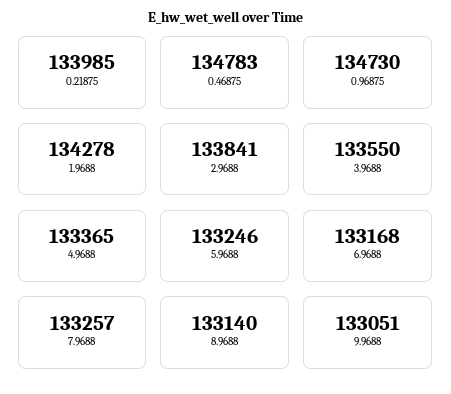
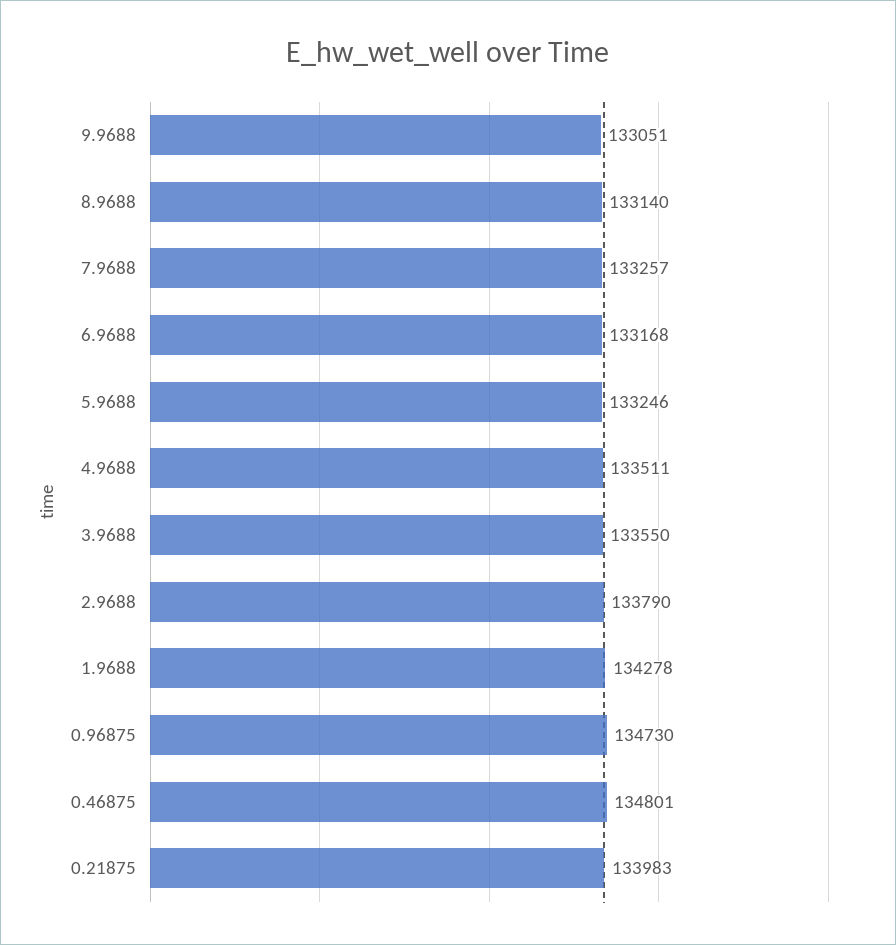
  {
-   "0.21875": 133985,
+   "0.21875": 133983,
-   "0.46875": 134783,
+   "0.46875": 134801,
    "0.96875": 134730,
    "1.9688": 134278,
-   "2.9688": 133841,
+   "2.9688": 133790,
    "3.9688": 133550,
-   "4.9688": 133365,
+   "4.9688": 133511,
    "5.9688": 133246,
    "6.9688": 133168,
    "7.9688": 133257,
    "8.9688": 133140,
    "9.9688": 133051
  }

